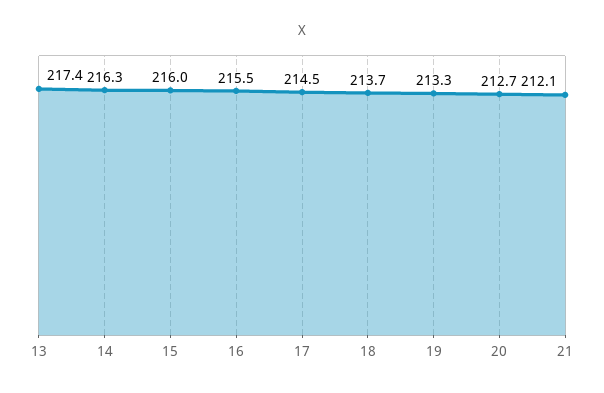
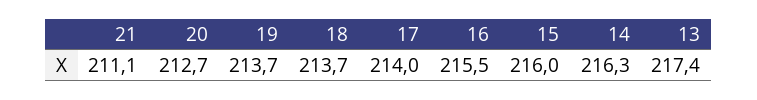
  {
    "13": 217.4,
    "14": 216.3,
    "15": 216,
    "16": 215.5,
-   "17": 214.5,
+   "17": 214,
    "18": 213.7,
-   "19": 213.3,
+   "19": 213.7,
    "20": 212.7,
-   "21": 212.1
+   "21": 211.1
  }

